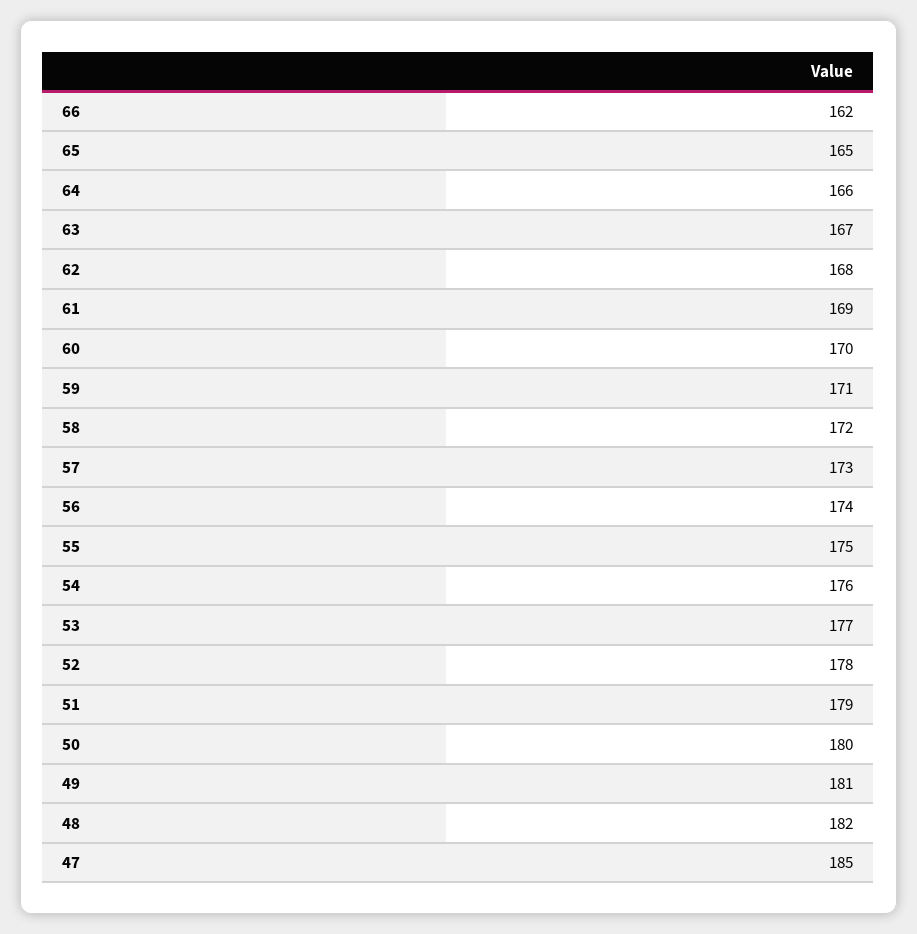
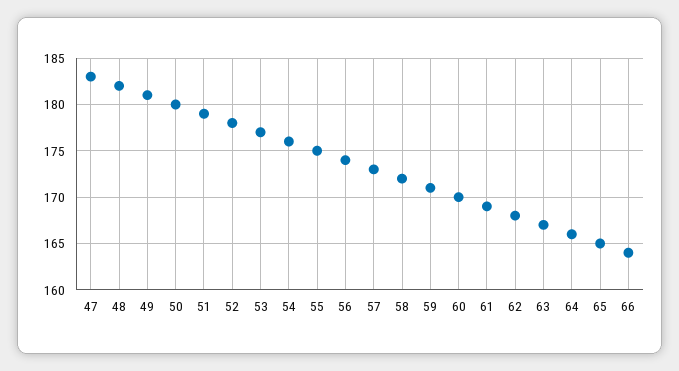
  {
-   "66": 162,
+   "66": 164,
    "65": 165,
    "64": 166,
    "63": 167,
    "62": 168,
    "61": 169,
    "60": 170,
    "59": 171,
    "58": 172,
    "57": 173,
    "56": 174,
    "55": 175,
    "54": 176,
    "53": 177,
    "52": 178,
    "51": 179,
    "50": 180,
    "49": 181,
    "48": 182,
-   "47": 185
+   "47": 183
  }

